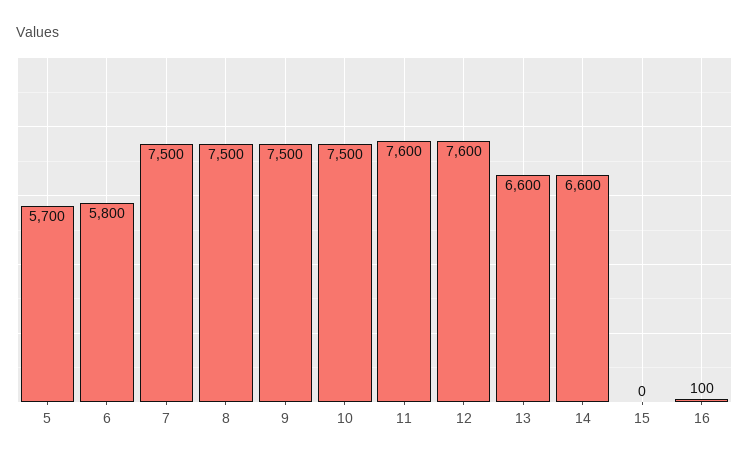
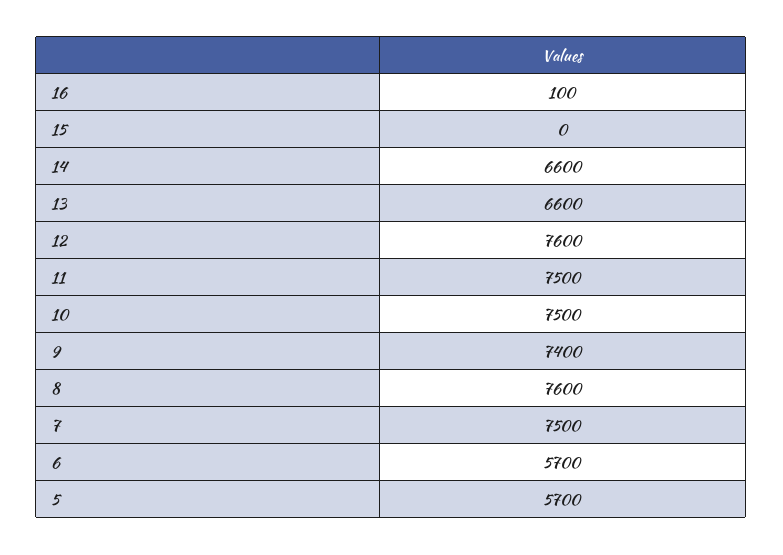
  {
    "5": 5700,
-   "6": 5800,
+   "6": 5700,
    "7": 7500,
-   "8": 7500,
+   "8": 7600,
-   "9": 7500,
+   "9": 7400,
    "10": 7500,
-   "11": 7600,
+   "11": 7500,
    "12": 7600,
    "13": 6600,
    "14": 6600,
    "15": 0,
    "16": 100
  }

